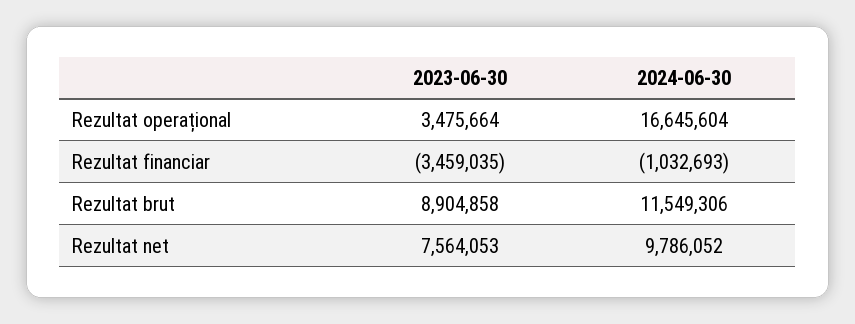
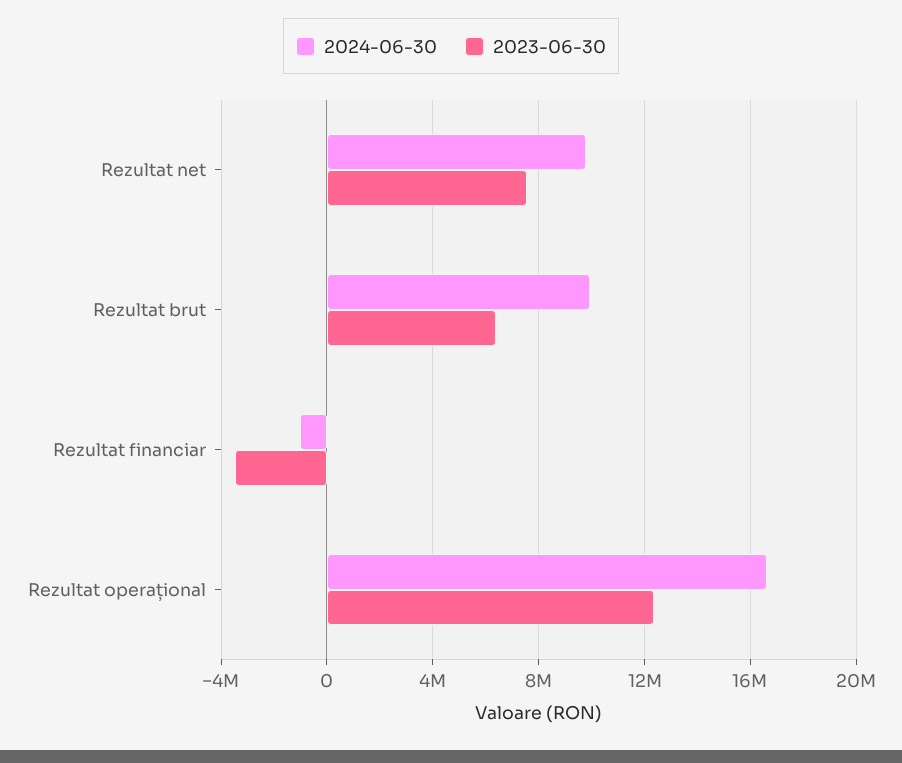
  {
    "2023-06-30": {
-     "Rezultat operațional": 3475664,
+     "Rezultat operațional": 12500000,
      "Rezultat financiar": -3459035,
-     "Rezultat brut": 8904858,
+     "Rezultat brut": 6500000,
      "Rezultat net": 7564053
    },
    "2024-06-30": {
      "Rezultat operațional": 16645604,
      "Rezultat financiar": -1032693,
-     "Rezultat brut": 11549306,
+     "Rezultat brut": 10000000,
      "Rezultat net": 9786052
    }
  }

